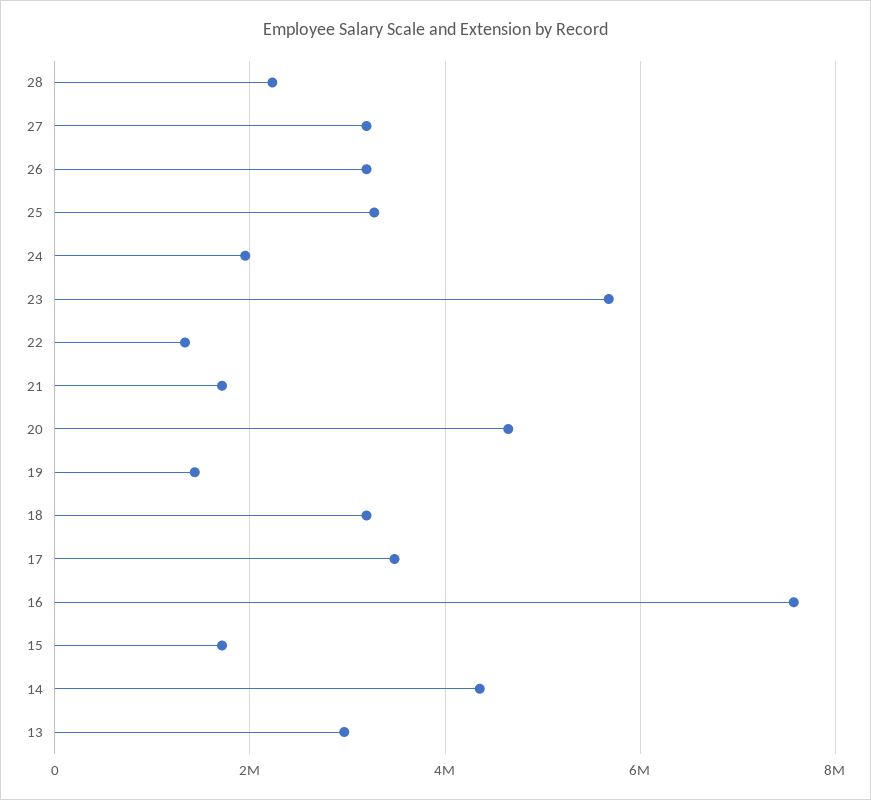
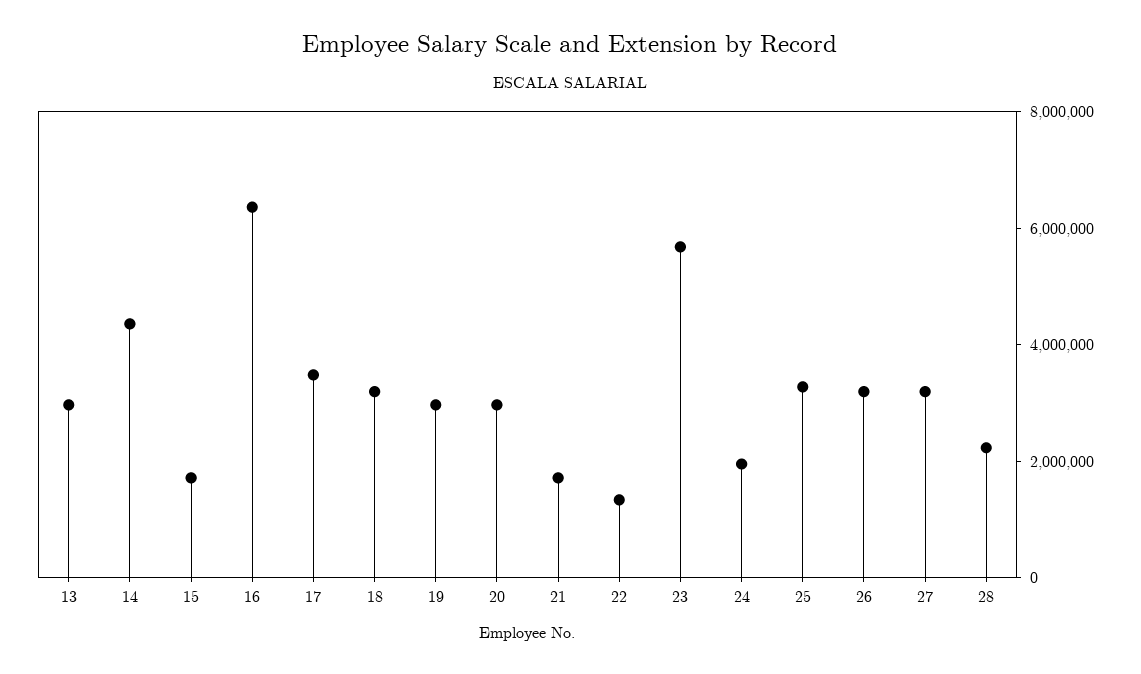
  {
    "28": 2200000,
    "27": 3200000,
    "26": 3200000,
    "25": 3200000,
    "24": 2000000,
    "23": 5600000,
    "22": 1400000,
    "21": 1800000,
-   "20": 4600000,
+   "20": 3000000,
-   "19": 1400000,
+   "19": 3000000,
    "18": 3200000,
    "17": 3400000,
-   "16": 7600000,
+   "16": 6500000,
    "15": 1800000,
    "14": 4400000,
    "13": 3000000
  }

